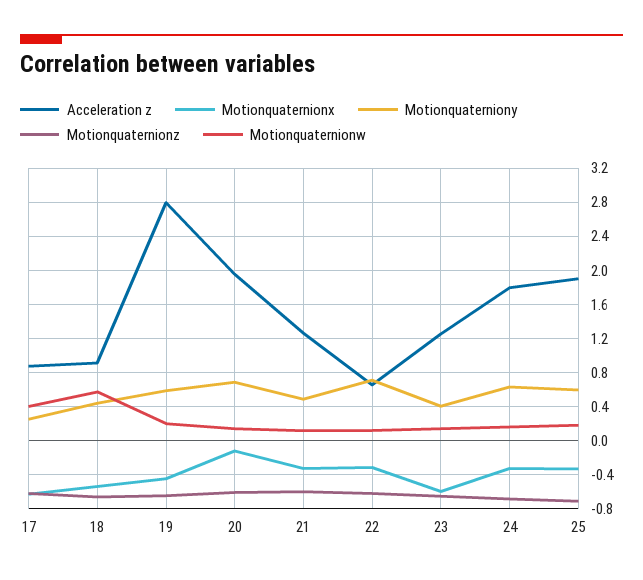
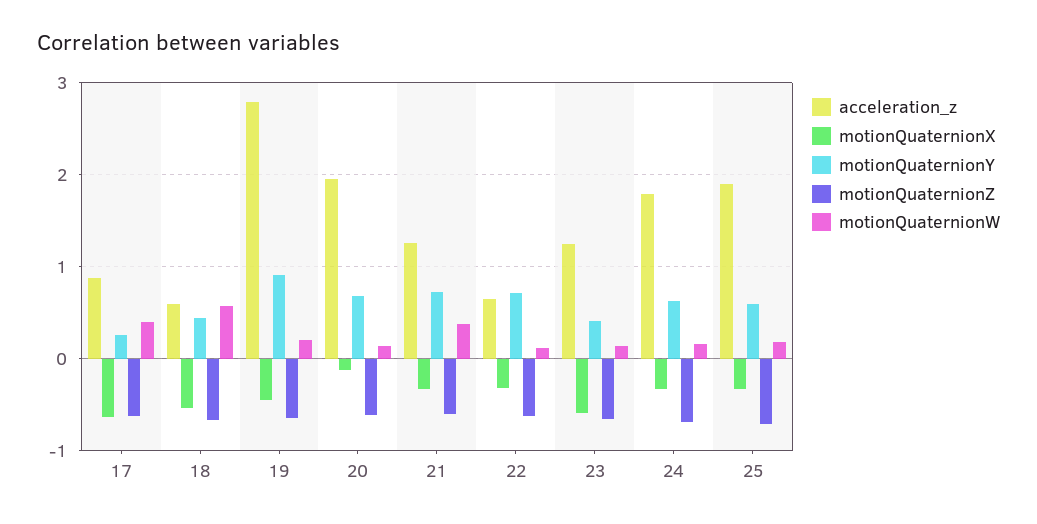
  {
    "Acceleration z": {
      "17": 0.9,
-     "18": 0.9,
+     "18": 0.6,
      "19": 2.8,
      "20": 2,
      "21": 1.3,
      "22": 0.7,
      "23": 1.3,
      "24": 1.8,
      "25": 1.9
    },
    "Motionquaternionx": {
      "17": -0.6,
      "18": -0.5,
      "19": -0.4,
      "20": -0.1,
      "21": -0.3,
      "22": -0.3,
      "23": -0.6,
      "24": -0.3,
      "25": -0.3
    },
    "Motionquaterniony": {
      "17": 0.3,
      "18": 0.4,
-     "19": 0.6,
+     "19": 0.9,
      "20": 0.7,
-     "21": 0.5,
+     "21": 0.7,
      "22": 0.7,
      "23": 0.4,
      "24": 0.6,
      "25": 0.6
    },
    "Motionquaternionz": {
      "17": -0.6,
      "18": -0.7,
      "19": -0.6,
      "20": -0.6,
      "21": -0.6,
      "22": -0.6,
      "23": -0.6,
      "24": -0.7,
      "25": -0.7
    },
    "Motionquaternionw": {
      "17": 0.4,
      "18": 0.6,
      "19": 0.2,
      "20": 0.1,
-     "21": 0.1,
+     "21": 0.4,
      "22": 0.1,
      "23": 0.1,
      "24": 0.2,
      "25": 0.2
    }
  }

